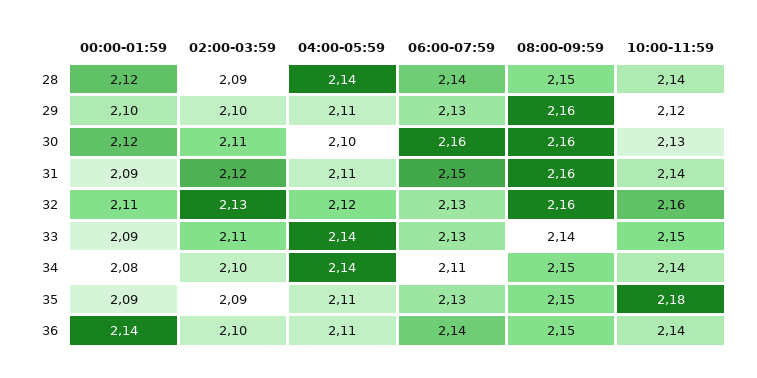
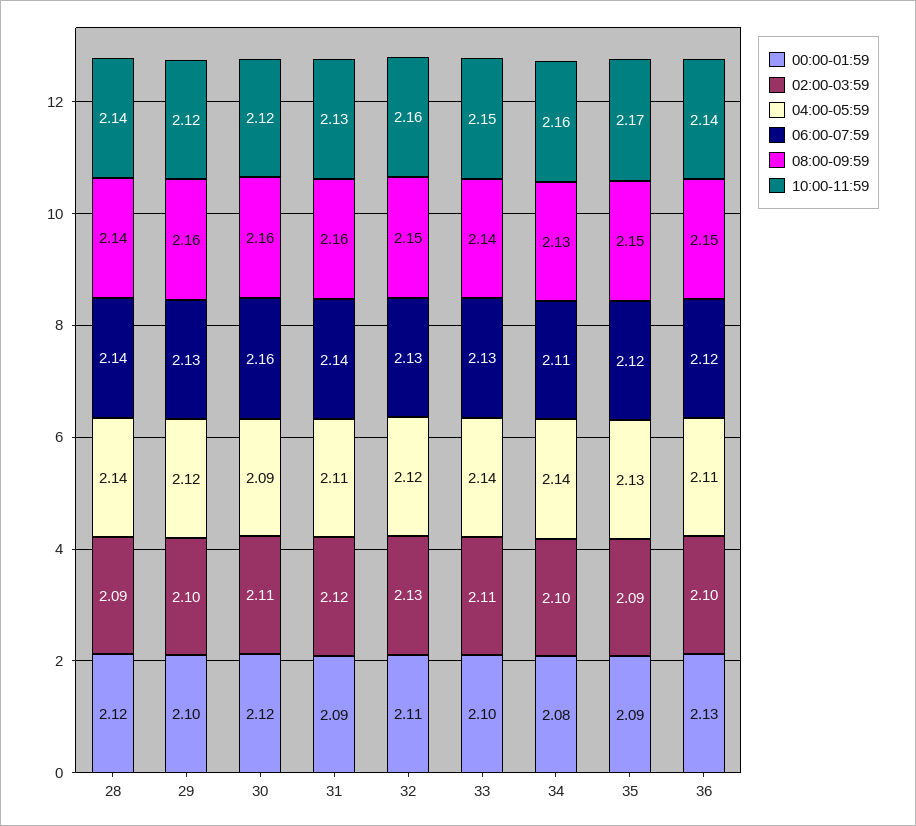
  {
    "00:00-01:59": {
      "28": 2.12,
      "29": 2.1,
      "30": 2.12,
      "31": 2.09,
      "32": 2.11,
-     "33": 2.09,
+     "33": 2.1,
      "34": 2.08,
      "35": 2.09,
-     "36": 2.14
+     "36": 2.13
    },
    "02:00-03:59": {
      "28": 2.09,
      "29": 2.1,
      "30": 2.11,
      "31": 2.12,
      "32": 2.13,
      "33": 2.11,
      "34": 2.1,
      "35": 2.09,
      "36": 2.1
    },
    "04:00-05:59": {
      "28": 2.14,
-     "29": 2.11,
+     "29": 2.12,
-     "30": 2.1,
+     "30": 2.09,
      "31": 2.11,
      "32": 2.12,
      "33": 2.14,
      "34": 2.14,
-     "35": 2.11,
+     "35": 2.13,
      "36": 2.11
    },
    "06:00-07:59": {
      "28": 2.14,
      "29": 2.13,
      "30": 2.16,
-     "31": 2.15,
+     "31": 2.14,
      "32": 2.13,
      "33": 2.13,
      "34": 2.11,
-     "35": 2.13,
+     "35": 2.12,
-     "36": 2.14
+     "36": 2.12
    },
    "08:00-09:59": {
-     "28": 2.15,
+     "28": 2.14,
      "29": 2.16,
      "30": 2.16,
      "31": 2.16,
-     "32": 2.16,
+     "32": 2.15,
      "33": 2.14,
-     "34": 2.15,
+     "34": 2.13,
      "35": 2.15,
      "36": 2.15
    },
    "10:00-11:59": {
      "28": 2.14,
      "29": 2.12,
-     "30": 2.13,
+     "30": 2.12,
-     "31": 2.14,
+     "31": 2.13,
      "32": 2.16,
      "33": 2.15,
-     "34": 2.14,
+     "34": 2.16,
-     "35": 2.18,
+     "35": 2.17,
      "36": 2.14
    }
  }

